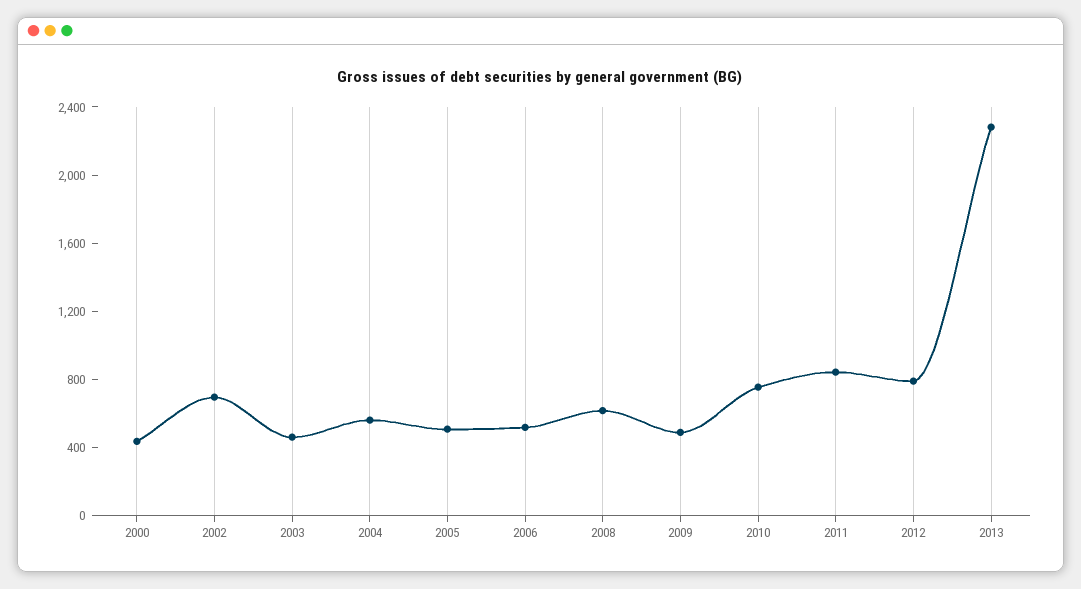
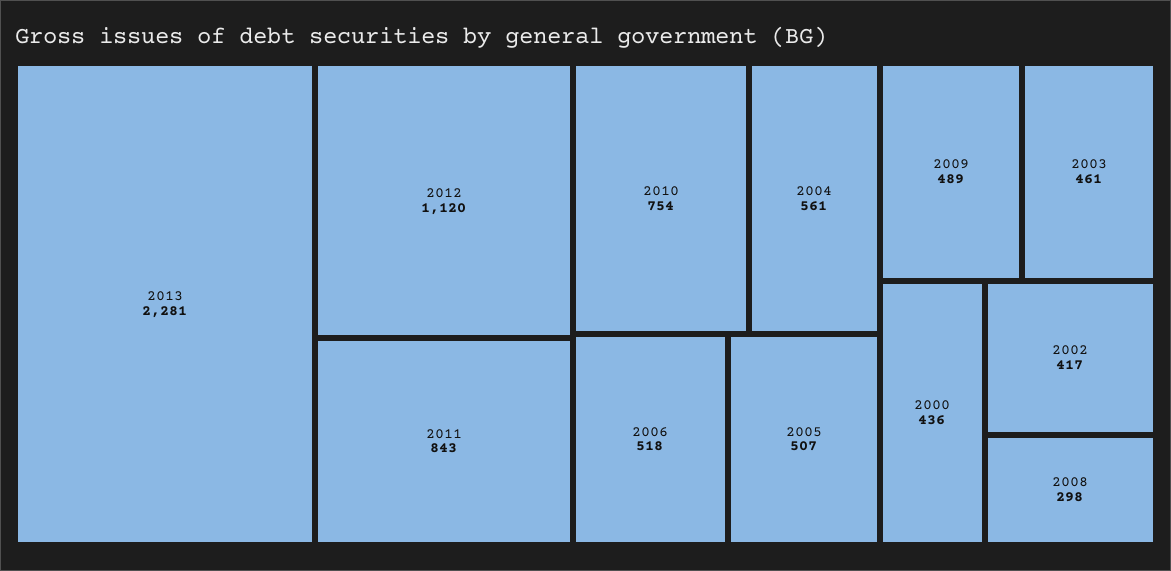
  {
    "2000": 436,
-   "2002": 700,
+   "2002": 417,
    "2003": 461,
    "2004": 561,
    "2005": 507,
    "2006": 518,
-   "2008": 600,
+   "2008": 298,
    "2009": 489,
    "2010": 754,
    "2011": 843,
-   "2012": 800,
+   "2012": 1120,
    "2013": 2281
  }

